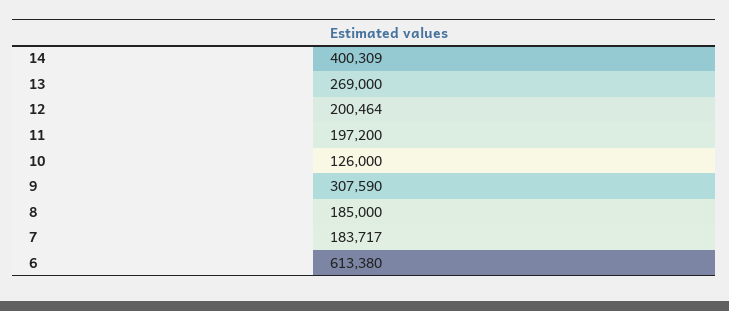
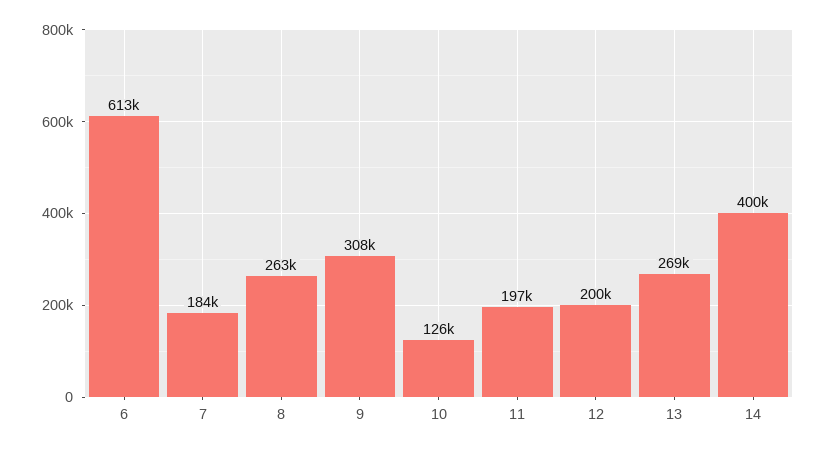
  {
    "14": 400309,
    "13": 269000,
    "12": 200464,
    "11": 197200,
    "10": 126000,
    "9": 307590,
-   "8": 185000,
+   "8": 263000,
    "7": 183717,
    "6": 613380
  }

